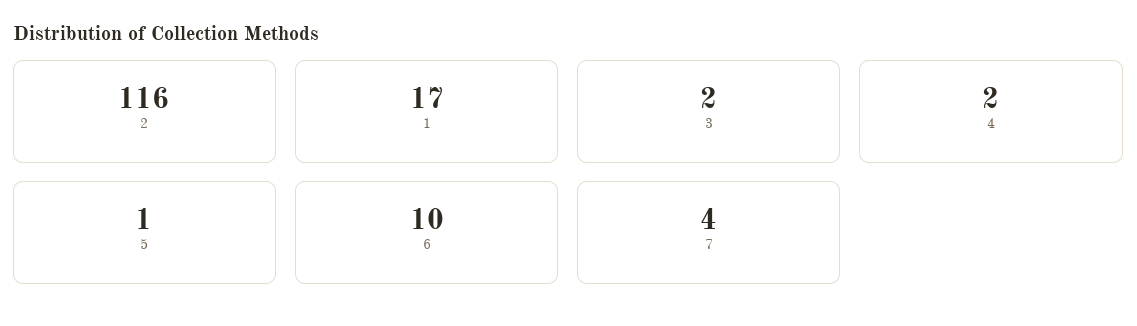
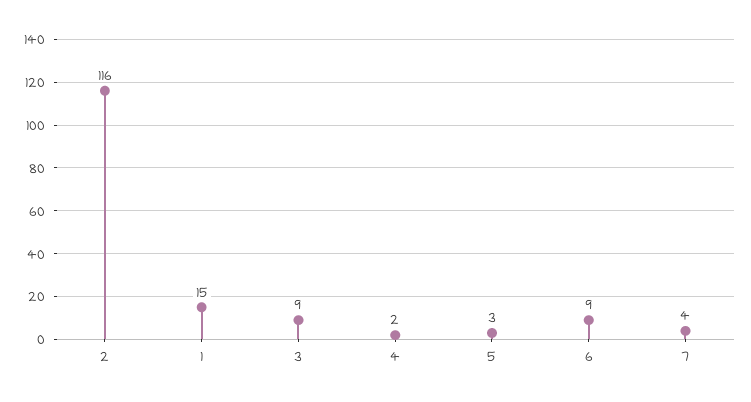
  {
    "2": 116,
-   "1": 17,
+   "1": 15,
-   "3": 2,
+   "3": 9,
    "4": 2,
-   "5": 1,
+   "5": 3,
-   "6": 10,
+   "6": 9,
    "7": 4
  }

